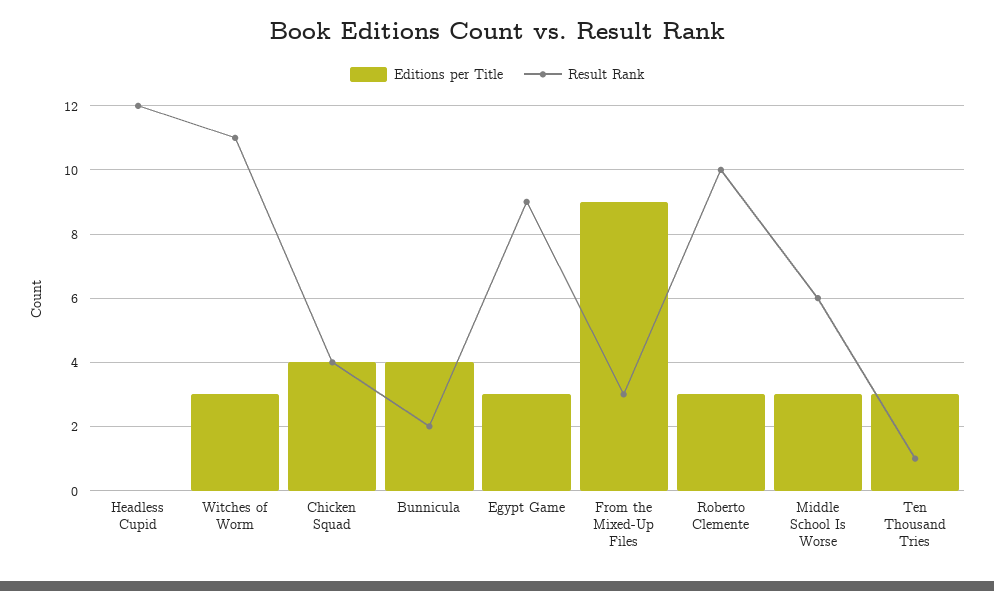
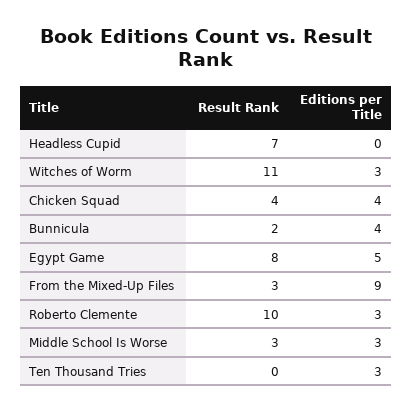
  {
    "Editions per Title": {
      "Headless Cupid": 0,
      "Witches of Worm": 3,
      "Chicken Squad": 4,
      "Bunnicula": 4,
-     "Egypt Game": 3,
+     "Egypt Game": 5,
      "From the Mixed-Up Files": 9,
      "Roberto Clemente": 3,
      "Middle School Is Worse": 3,
      "Ten Thousand Tries": 3
    },
    "Result Rank": {
-     "Headless Cupid": 12,
+     "Headless Cupid": 7,
      "Witches of Worm": 11,
      "Chicken Squad": 4,
      "Bunnicula": 2,
-     "Egypt Game": 9,
+     "Egypt Game": 8,
      "From the Mixed-Up Files": 3,
      "Roberto Clemente": 10,
-     "Middle School Is Worse": 6,
+     "Middle School Is Worse": 3,
-     "Ten Thousand Tries": 1
+     "Ten Thousand Tries": 0
    }
  }

